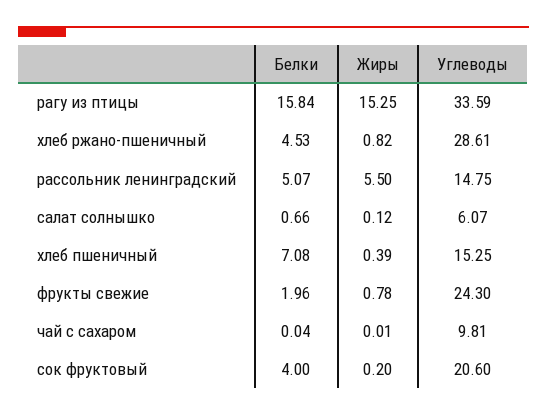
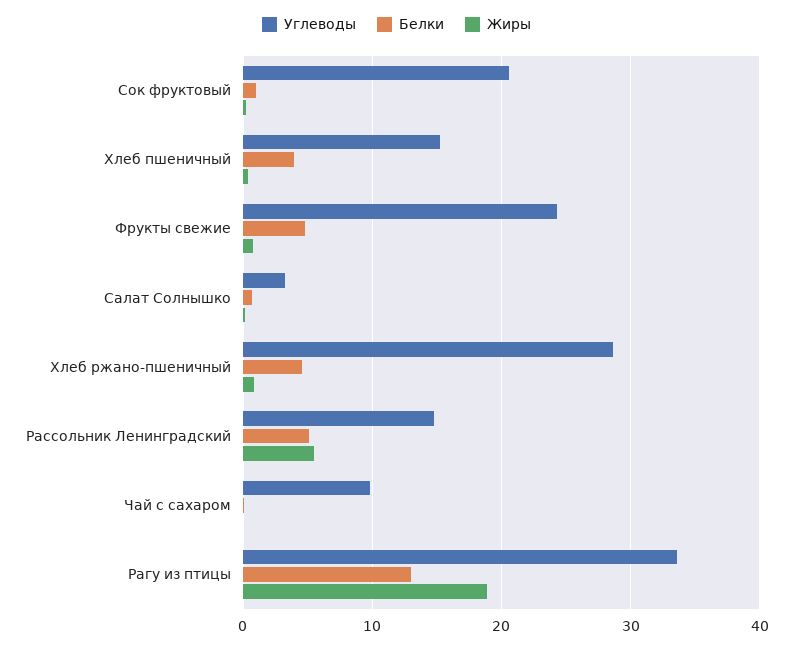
  {
    "Белки": {
-     "рагу из птицы": 15.84,
+     "рагу из птицы": 13,
      "хлеб ржано-пшеничный": 4.53,
      "рассольник ленинградский": 5.07,
      "салат солнышко": 0.66,
-     "хлеб пшеничный": 7.08,
+     "хлеб пшеничный": 4,
-     "фрукты свежие": 1.96,
+     "фрукты свежие": 5,
      "чай с сахаром": 0.04,
-     "сок фруктовый": 4
+     "сок фруктовый": 1
    },
    "Жиры": {
-     "рагу из птицы": 15.25,
+     "рагу из птицы": 19,
      "хлеб ржано-пшеничный": 0.82,
      "рассольник ленинградский": 5.5,
      "салат солнышко": 0.12,
      "хлеб пшеничный": 0.39,
      "фрукты свежие": 0.78,
      "чай с сахаром": 0.01,
      "сок фруктовый": 0.2
    },
    "Углеводы": {
      "рагу из птицы": 33.59,
      "хлеб ржано-пшеничный": 28.61,
      "рассольник ленинградский": 14.75,
-     "салат солнышко": 6.07,
+     "салат солнышко": 3,
      "хлеб пшеничный": 15.25,
      "фрукты свежие": 24.3,
      "чай с сахаром": 9.81,
      "сок фруктовый": 20.6
    }
  }

